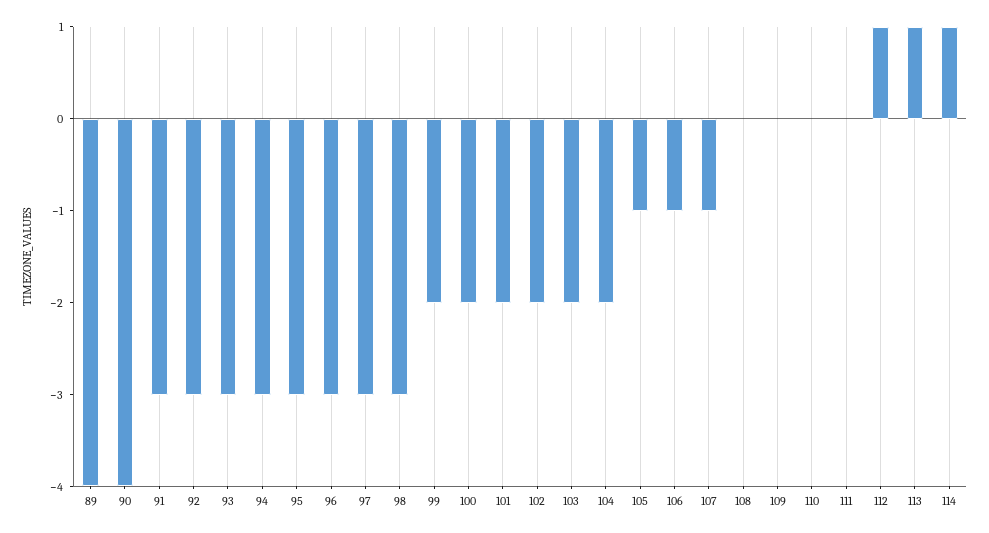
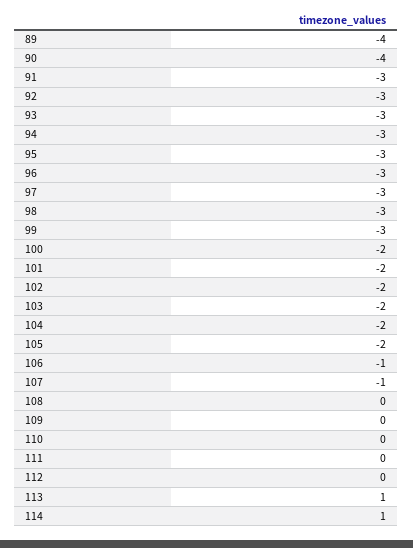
  {
    "89": -4,
    "90": -4,
    "91": -3,
    "92": -3,
    "93": -3,
    "94": -3,
    "95": -3,
    "96": -3,
    "97": -3,
    "98": -3,
-   "99": -2,
+   "99": -3,
    "100": -2,
    "101": -2,
    "102": -2,
    "103": -2,
    "104": -2,
-   "105": -1,
+   "105": -2,
    "106": -1,
    "107": -1,
    "108": 0,
    "109": 0,
    "110": 0,
    "111": 0,
-   "112": 1,
+   "112": 0,
    "113": 1,
    "114": 1
  }

